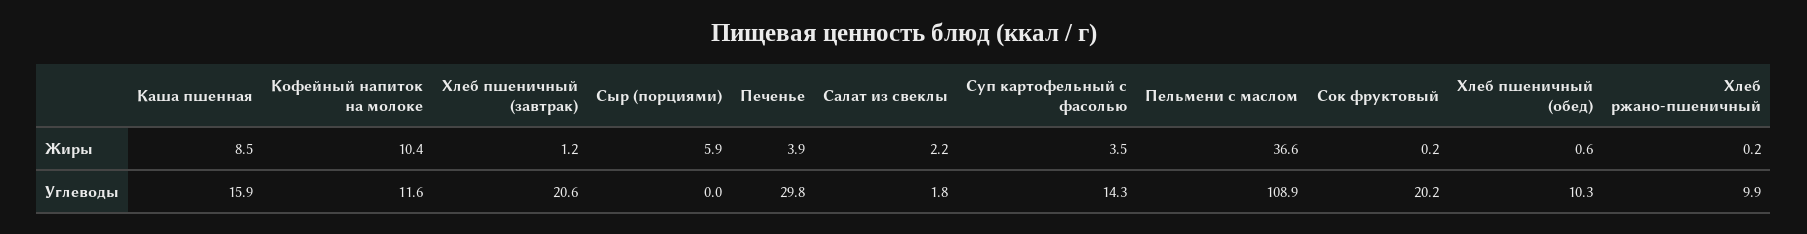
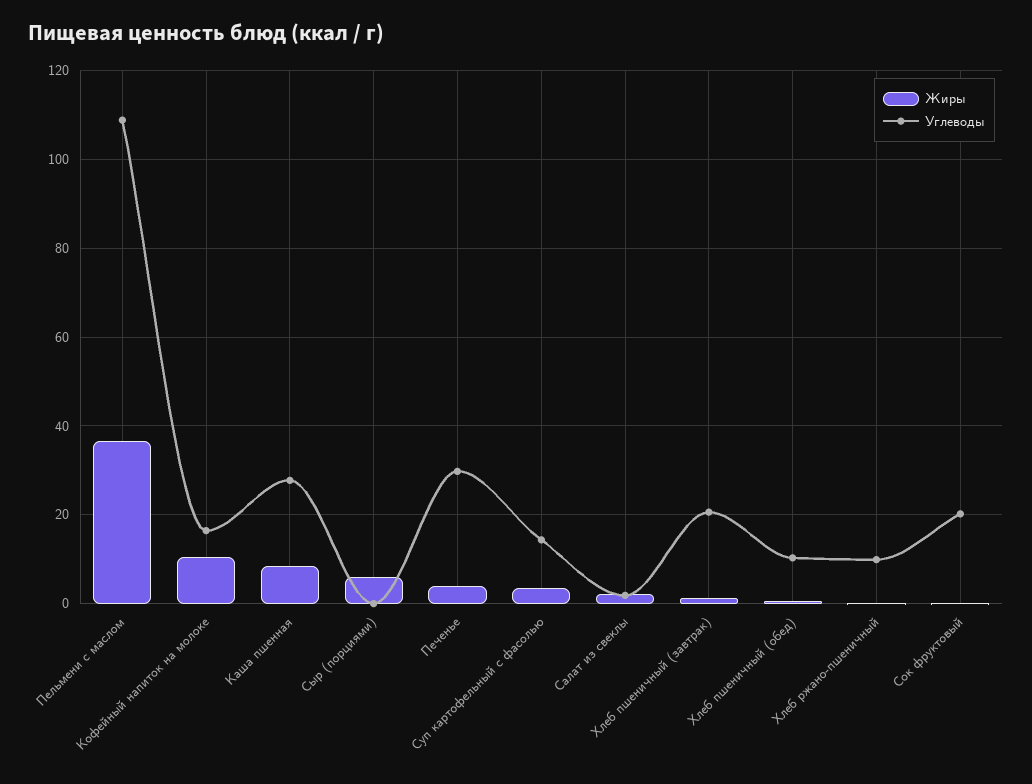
  {
    "Жиры": {
      "Каша пшенная": 8.5,
      "Кофейный напиток на молоке": 10.4,
      "Хлеб пшеничный (завтрак)": 1.2,
      "Сыр (порциями)": 5.9,
      "Печенье": 3.9,
      "Салат из свеклы": 2.2,
      "Суп картофельный с фасолью": 3.5,
      "Пельмени с маслом": 36.6,
      "Сок фруктовый": 0.2,
      "Хлеб пшеничный (обед)": 0.6,
      "Хлеб ржано-пшеничный": 0.2
    },
    "Углеводы": {
-     "Каша пшенная": 15.9,
+     "Каша пшенная": 28,
-     "Кофейный напиток на молоке": 11.6,
+     "Кофейный напиток на молоке": 16,
      "Хлеб пшеничный (завтрак)": 20.6,
      "Сыр (порциями)": 0,
      "Печенье": 29.8,
      "Салат из свеклы": 1.8,
      "Суп картофельный с фасолью": 14.3,
      "Пельмени с маслом": 108.9,
      "Сок фруктовый": 20.2,
      "Хлеб пшеничный (обед)": 10.3,
      "Хлеб ржано-пшеничный": 9.9
    }
  }

